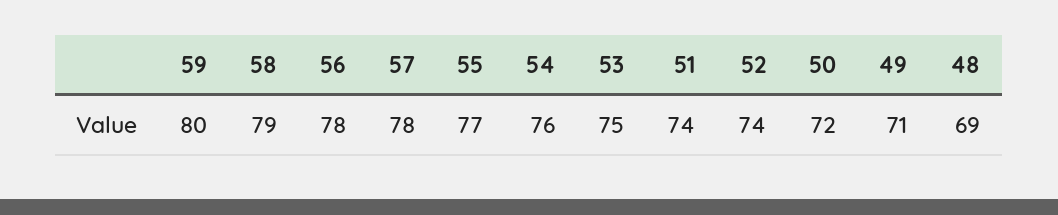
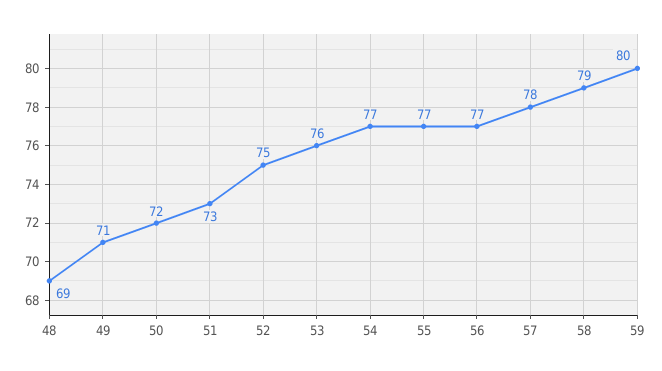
  {
    "59": 80,
    "58": 79,
-   "56": 78,
+   "56": 77,
    "57": 78,
    "55": 77,
-   "54": 76,
+   "54": 77,
-   "53": 75,
+   "53": 76,
-   "51": 74,
+   "51": 73,
-   "52": 74,
+   "52": 75,
    "50": 72,
    "49": 71,
    "48": 69
  }

